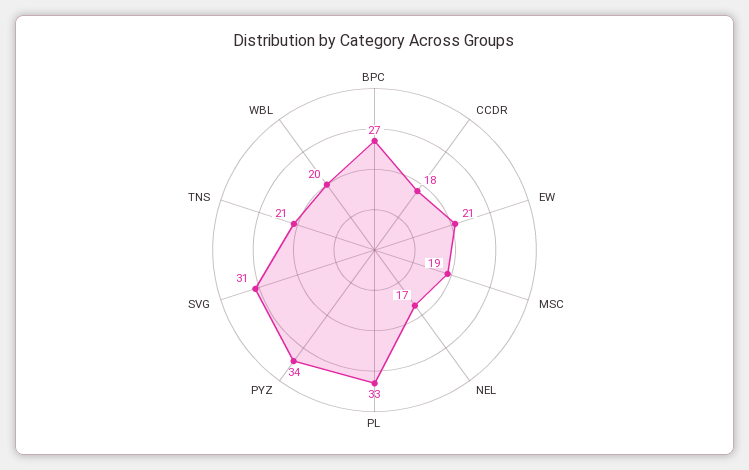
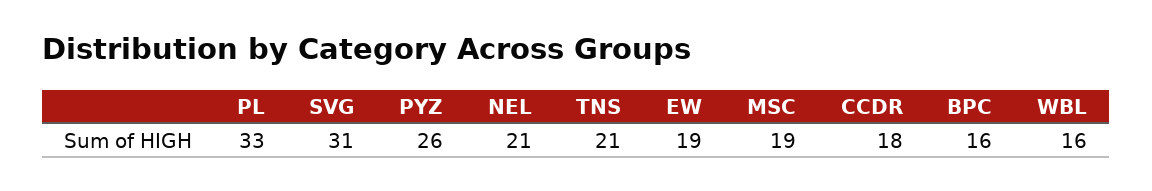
  {
-   "BPC": 27,
+   "BPC": 16,
    "CCDR": 18,
-   "EW": 21,
+   "EW": 19,
    "MSC": 19,
-   "NEL": 17,
+   "NEL": 21,
    "PL": 33,
-   "PYZ": 34,
+   "PYZ": 26,
    "SVG": 31,
    "TNS": 21,
-   "WBL": 20
+   "WBL": 16
  }

